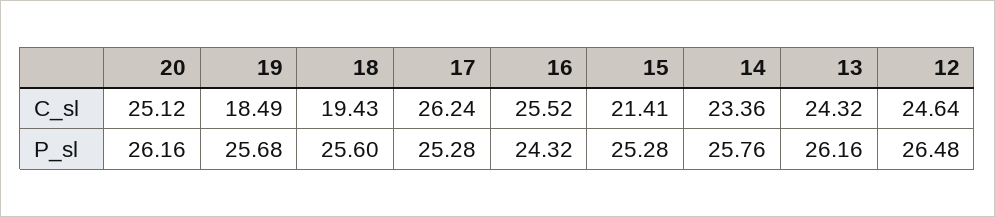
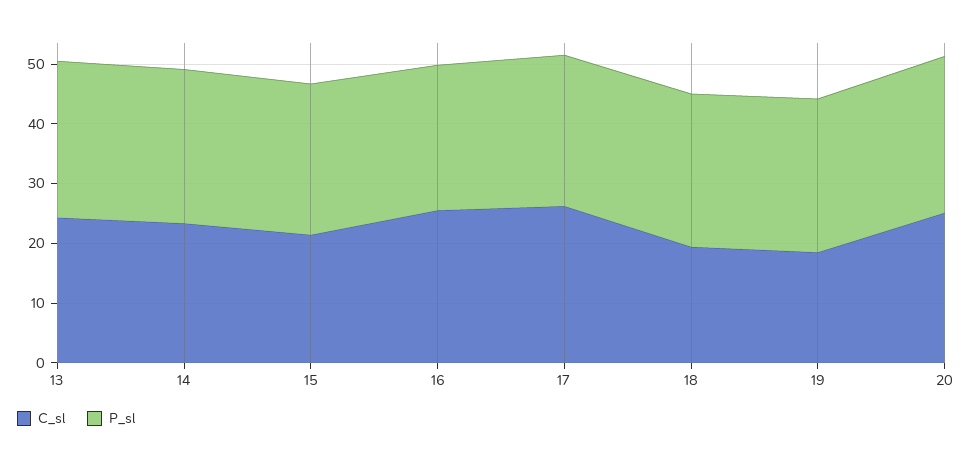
  {
    "C_sl": {
      "20": 25.12,
      "19": 18.49,
      "18": 19.43,
      "17": 26.24,
      "16": 25.52,
      "15": 21.41,
      "14": 23.36,
-     "13": 24.32,
+     "13": 24.32
-     "12": 24.64
    },
    "P_sl": {
      "20": 26.16,
      "19": 25.68,
      "18": 25.6,
      "17": 25.28,
      "16": 24.32,
      "15": 25.28,
      "14": 25.76,
-     "13": 26.16,
+     "13": 26.16
-     "12": 26.48
    }
  }

